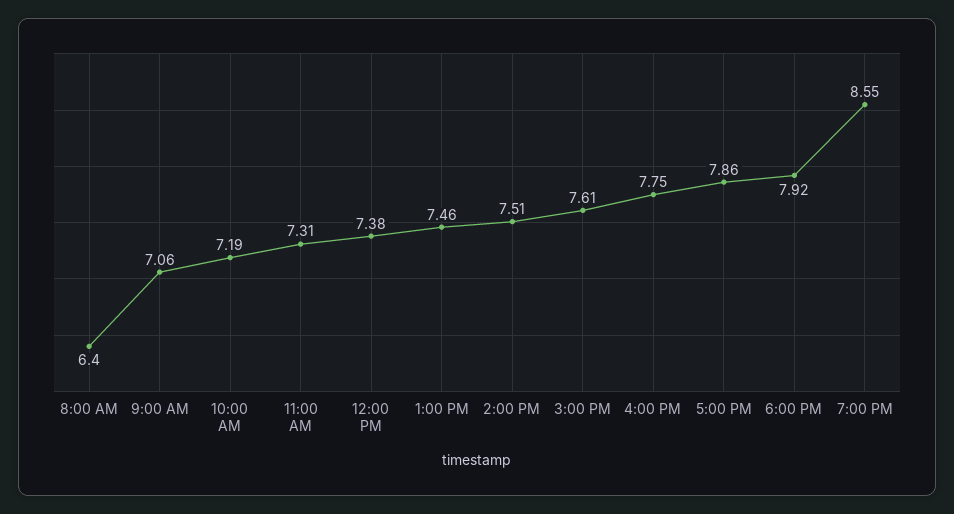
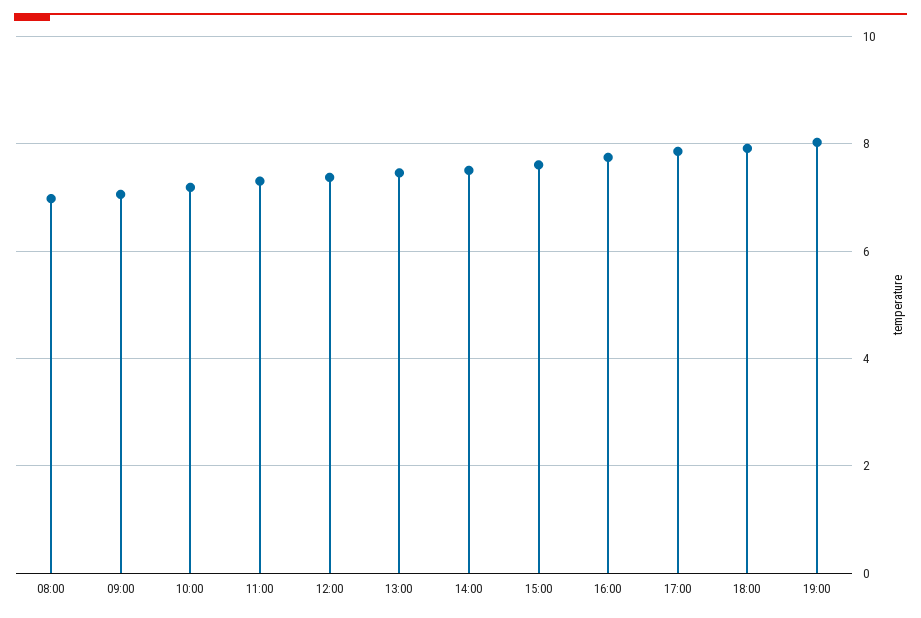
  {
-   "8:00 AM": 6.4,
+   "8:00 AM": 7,
    "9:00 AM": 7.06,
    "10:00 AM": 7.19,
    "11:00 AM": 7.31,
    "12:00 PM": 7.38,
    "1:00 PM": 7.46,
    "2:00 PM": 7.51,
    "3:00 PM": 7.61,
    "4:00 PM": 7.75,
    "5:00 PM": 7.86,
    "6:00 PM": 7.92,
-   "7:00 PM": 8.55
+   "7:00 PM": 8
  }

